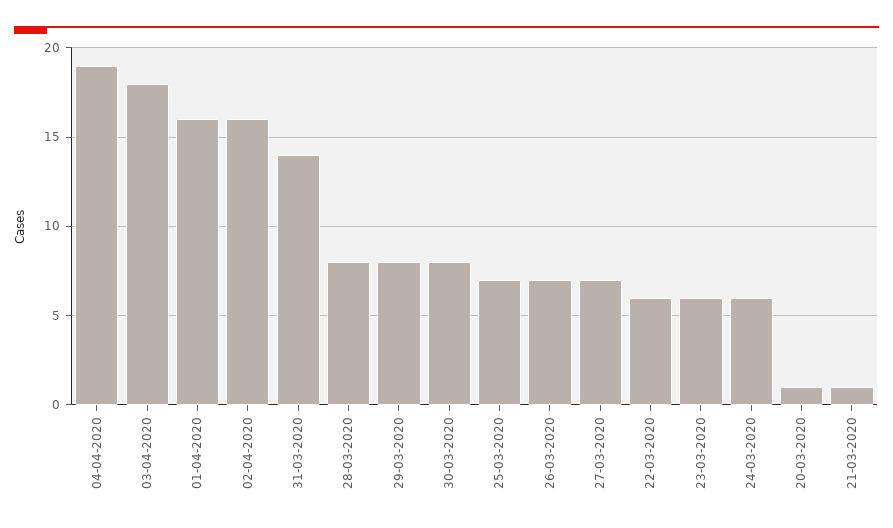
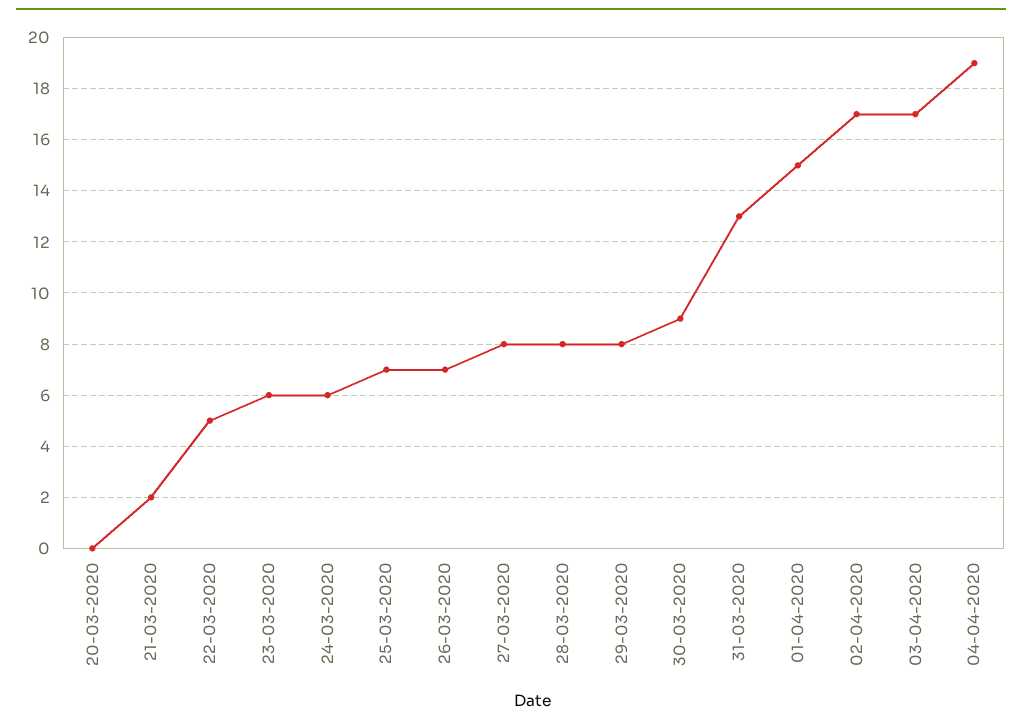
  {
    "04-04-2020": 19,
-   "03-04-2020": 18,
+   "03-04-2020": 17,
-   "01-04-2020": 16,
+   "01-04-2020": 15,
-   "02-04-2020": 16,
+   "02-04-2020": 17,
-   "31-03-2020": 14,
+   "31-03-2020": 13,
    "28-03-2020": 8,
    "29-03-2020": 8,
-   "30-03-2020": 8,
+   "30-03-2020": 9,
    "25-03-2020": 7,
    "26-03-2020": 7,
-   "27-03-2020": 7,
+   "27-03-2020": 8,
-   "22-03-2020": 6,
+   "22-03-2020": 5,
    "23-03-2020": 6,
    "24-03-2020": 6,
-   "20-03-2020": 1,
+   "20-03-2020": 0,
-   "21-03-2020": 1
+   "21-03-2020": 2
  }

